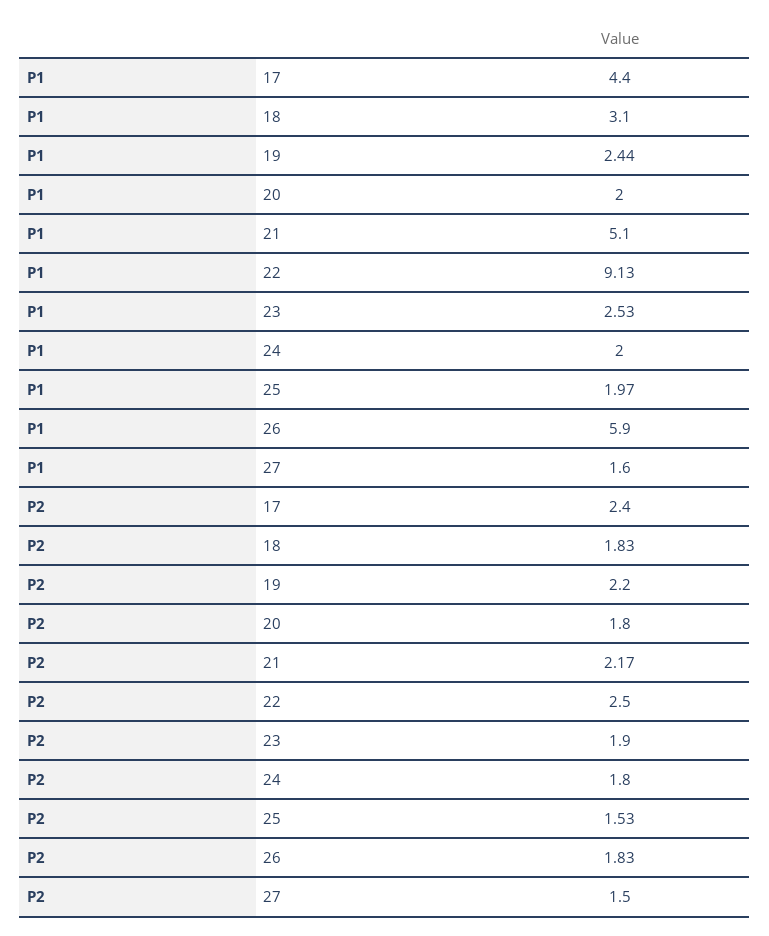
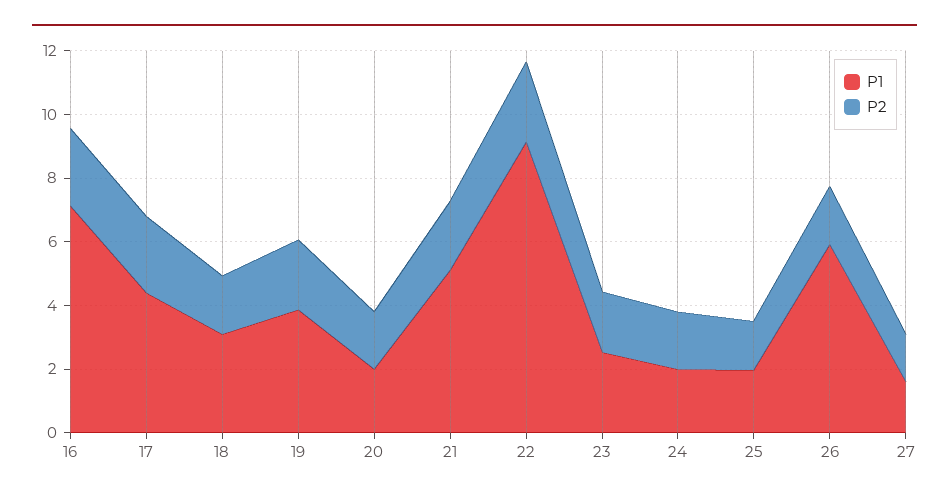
  {
    "P1": {
      "17": 4.4,
      "18": 3.1,
-     "19": 2.44,
+     "19": 4,
      "20": 2,
      "21": 5.1,
      "22": 9.13,
      "23": 2.53,
      "24": 2,
      "25": 1.97,
      "26": 5.9,
-     "27": 1.6
+     "27": 1.6,
+     "16": 7
    },
    "P2": {
      "17": 2.4,
      "18": 1.83,
      "19": 2.2,
      "20": 1.8,
      "21": 2.17,
      "22": 2.5,
      "23": 1.9,
      "24": 1.8,
      "25": 1.53,
      "26": 1.83,
-     "27": 1.5
+     "27": 1.5,
+     "16": 2.5
    }
  }

